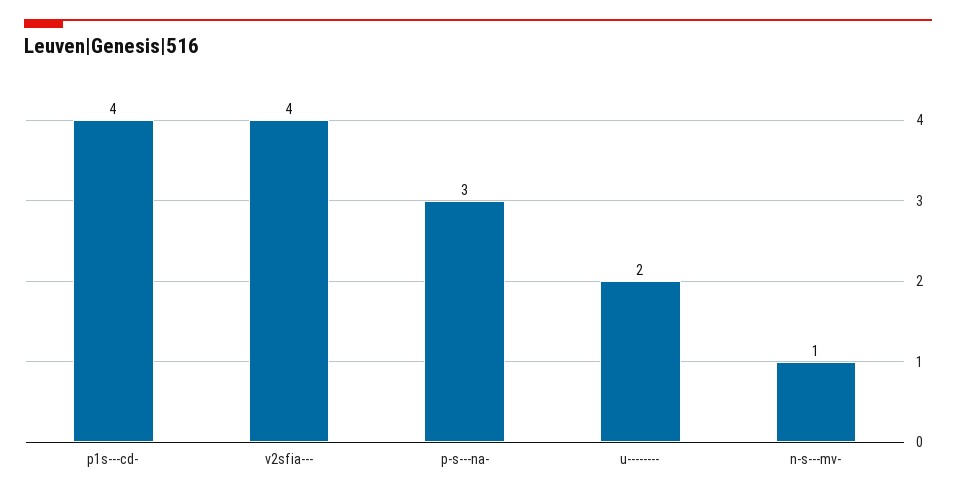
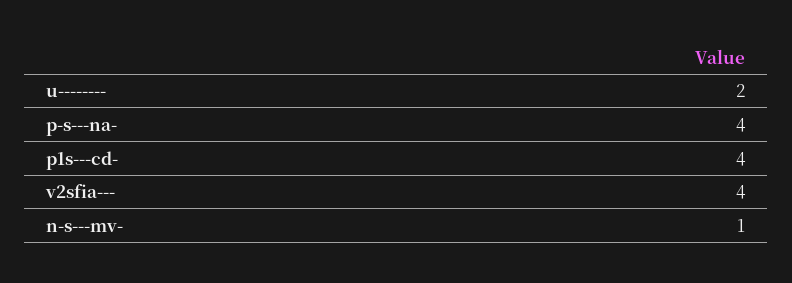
  {
    "p1s---cd-": 4,
    "v2sfia---": 4,
-   "p-s---na-": 3,
+   "p-s---na-": 4,
    "u--------": 2,
    "n-s---mv-": 1
  }

